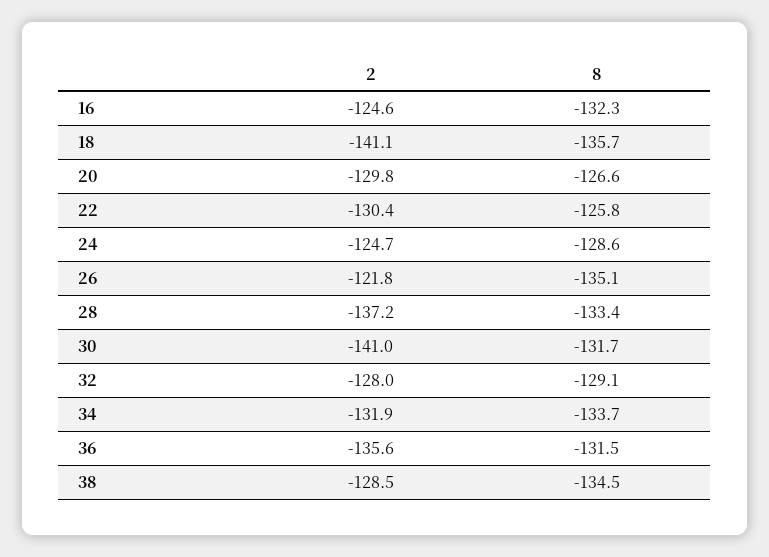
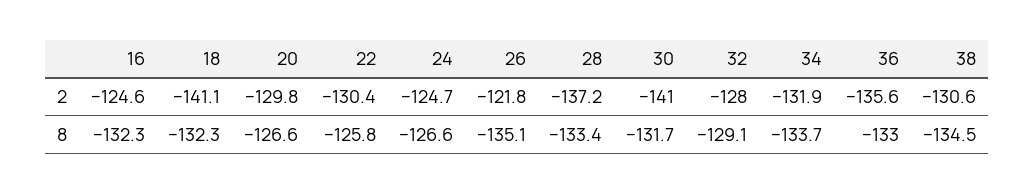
  {
    "2": {
      "16": -124.6,
      "18": -141.1,
      "20": -129.8,
      "22": -130.4,
      "24": -124.7,
      "26": -121.8,
      "28": -137.2,
      "30": -141,
      "32": -128,
      "34": -131.9,
      "36": -135.6,
-     "38": -128.5
+     "38": -130.6
    },
    "8": {
      "16": -132.3,
-     "18": -135.7,
+     "18": -132.3,
      "20": -126.6,
      "22": -125.8,
-     "24": -128.6,
+     "24": -126.6,
      "26": -135.1,
      "28": -133.4,
      "30": -131.7,
      "32": -129.1,
      "34": -133.7,
-     "36": -131.5,
+     "36": -133,
      "38": -134.5
    }
  }

